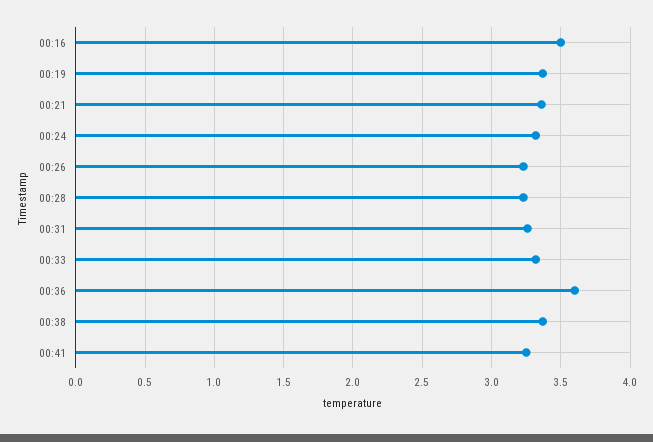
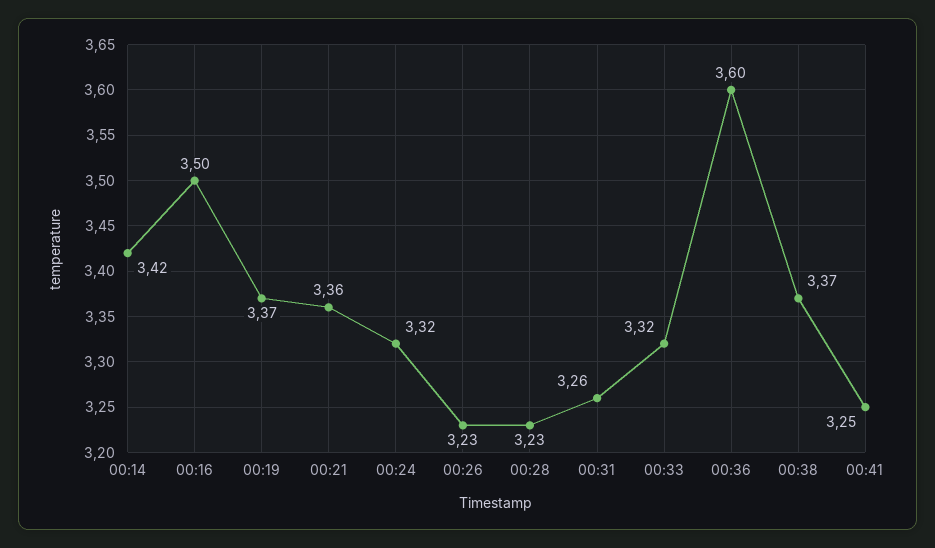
  {
    "00:16": 3.5,
    "00:19": 3.37,
    "00:21": 3.36,
    "00:24": 3.32,
    "00:26": 3.23,
    "00:28": 3.23,
    "00:31": 3.26,
    "00:33": 3.32,
    "00:36": 3.6,
    "00:38": 3.37,
-   "00:41": 3.25
+   "00:41": 3.25,
+   "00:14": 3.42
  }

